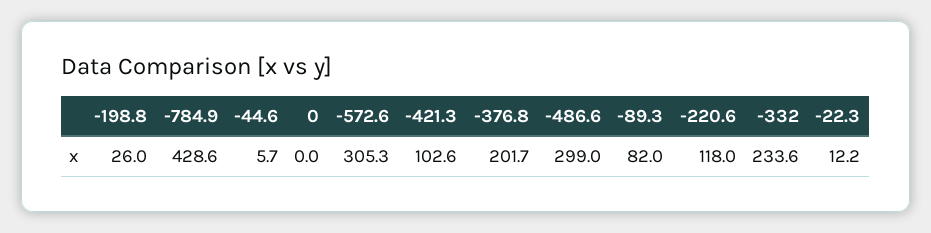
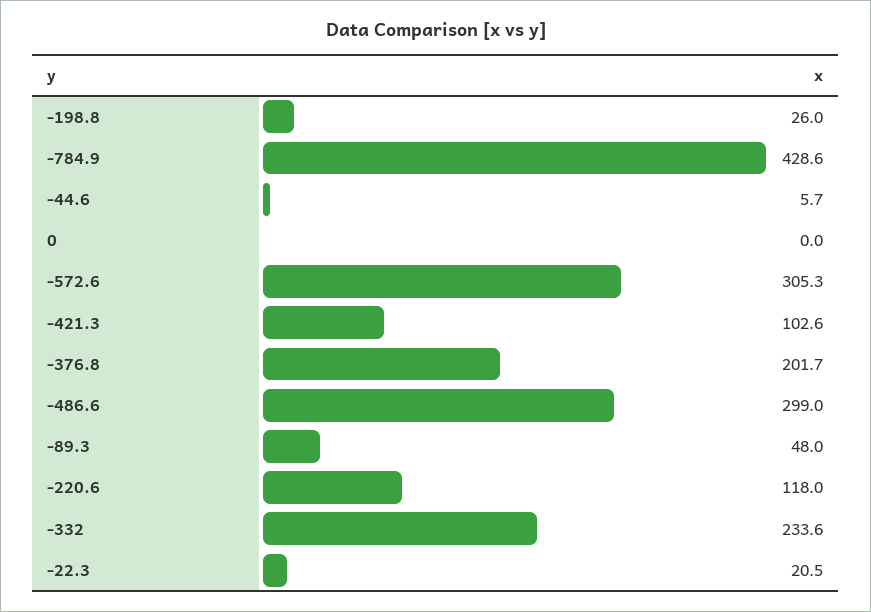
  {
    "-198.8": 26,
    "-784.9": 428.6,
    "-44.6": 5.7,
    "0": 0,
    "-572.6": 305.3,
    "-421.3": 102.6,
    "-376.8": 201.7,
    "-486.6": 299,
-   "-89.3": 82,
+   "-89.3": 48,
    "-220.6": 118,
    "-332": 233.6,
-   "-22.3": 12.2
+   "-22.3": 20.5
  }

